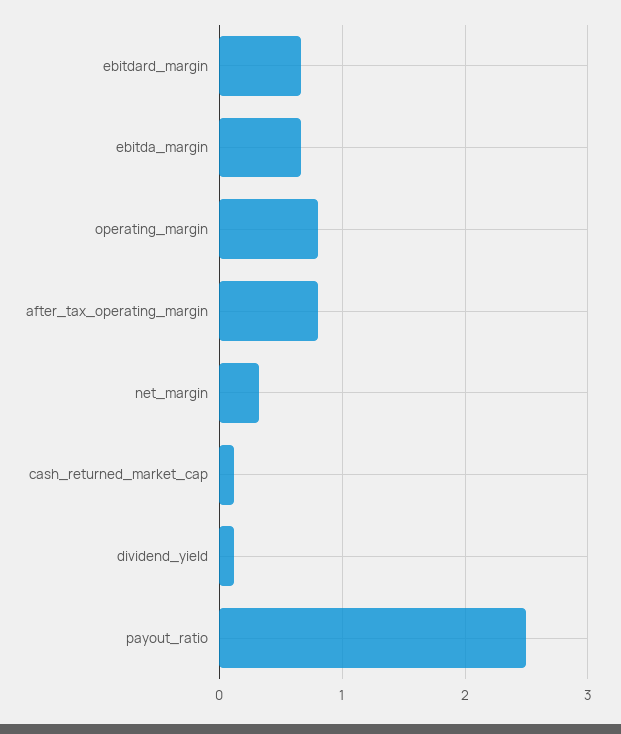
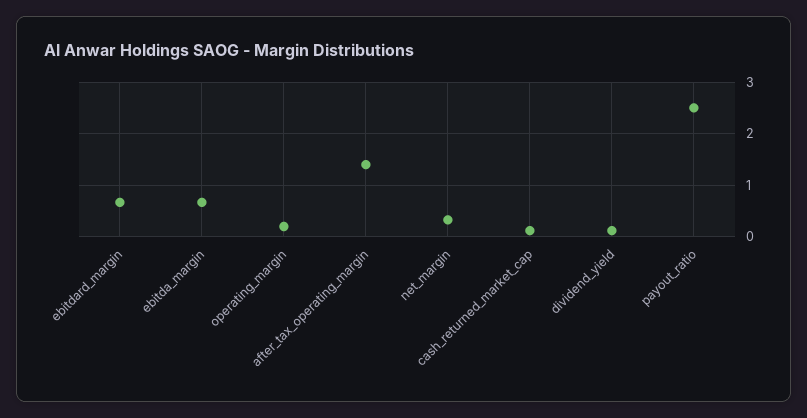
  {
    "ebitdard_margin": 0.7,
    "ebitda_margin": 0.7,
-   "operating_margin": 0.8,
+   "operating_margin": 0.2,
-   "after_tax_operating_margin": 0.8,
+   "after_tax_operating_margin": 1.4,
    "net_margin": 0.3,
    "cash_returned_market_cap": 0.1,
    "dividend_yield": 0.1,
    "payout_ratio": 2.5
  }

